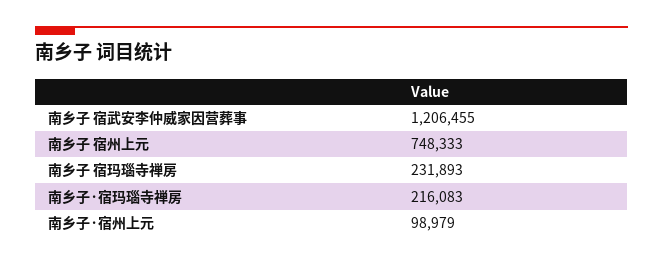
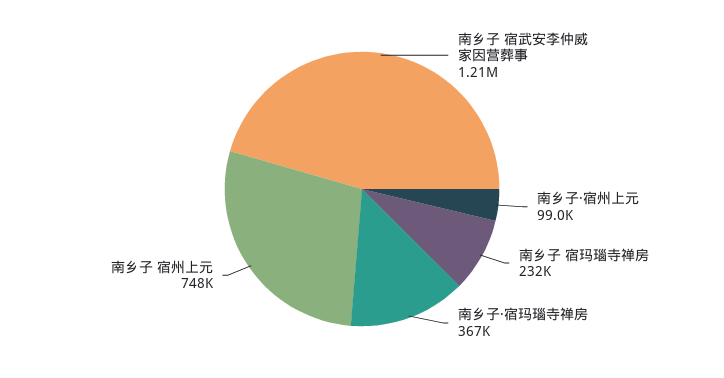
  {
    "南乡子 宿武安李仲威家因营葬事": 1206455,
    "南乡子 宿州上元": 748333,
    "南乡子 宿玛瑙寺禅房": 231893,
-   "南乡子·宿玛瑙寺禅房": 216083,
+   "南乡子·宿玛瑙寺禅房": 367000,
    "南乡子·宿州上元": 98979
  }

